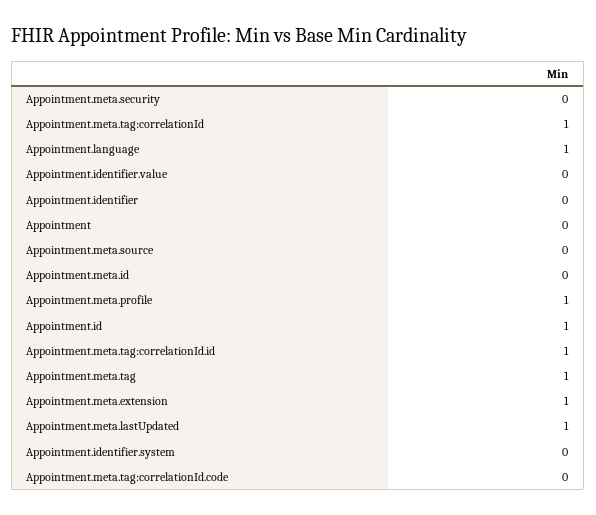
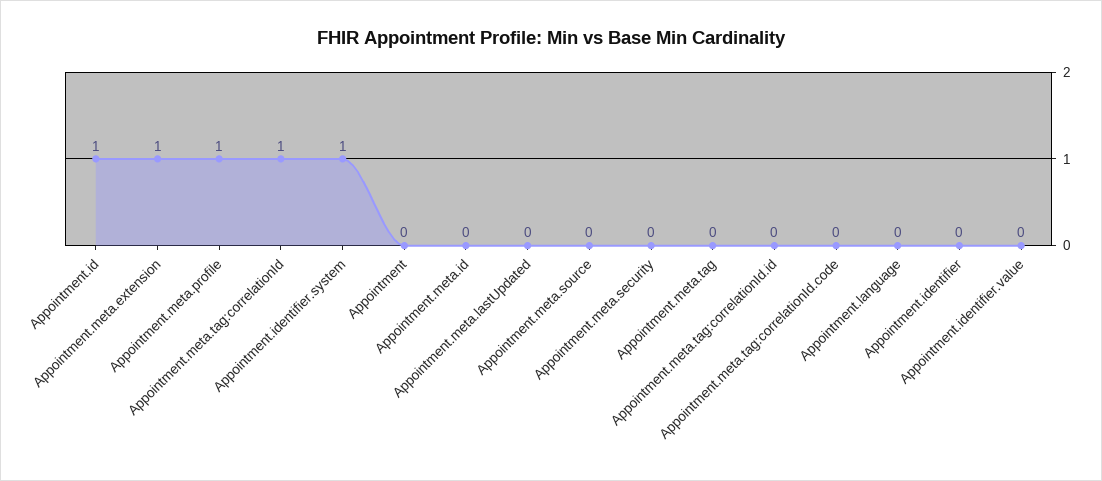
  {
    "Appointment.meta.security": 0,
    "Appointment.meta.tag:correlationId": 1,
-   "Appointment.language": 1,
+   "Appointment.language": 0,
    "Appointment.identifier.value": 0,
    "Appointment.identifier": 0,
    "Appointment": 0,
    "Appointment.meta.source": 0,
    "Appointment.meta.id": 0,
    "Appointment.meta.profile": 1,
    "Appointment.id": 1,
-   "Appointment.meta.tag:correlationId.id": 1,
+   "Appointment.meta.tag:correlationId.id": 0,
-   "Appointment.meta.tag": 1,
+   "Appointment.meta.tag": 0,
    "Appointment.meta.extension": 1,
-   "Appointment.meta.lastUpdated": 1,
+   "Appointment.meta.lastUpdated": 0,
-   "Appointment.identifier.system": 0,
+   "Appointment.identifier.system": 1,
    "Appointment.meta.tag:correlationId.code": 0
  }

